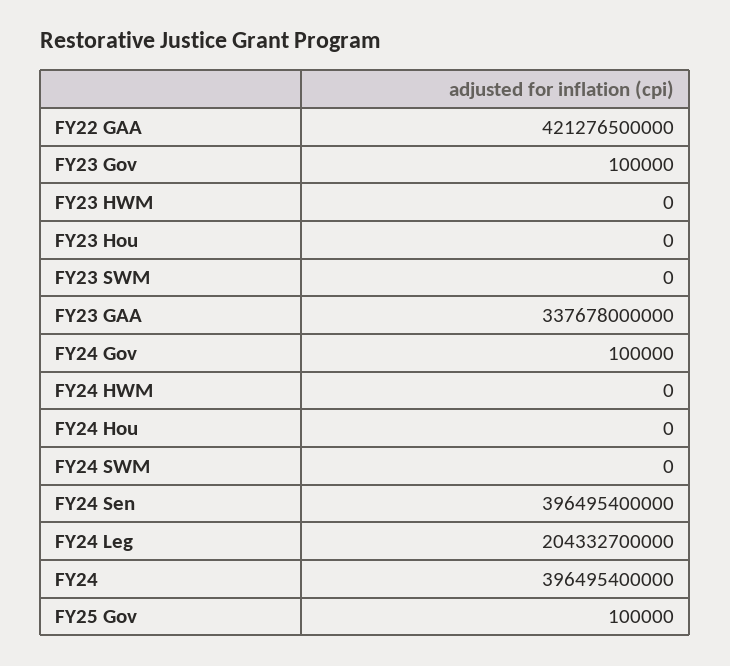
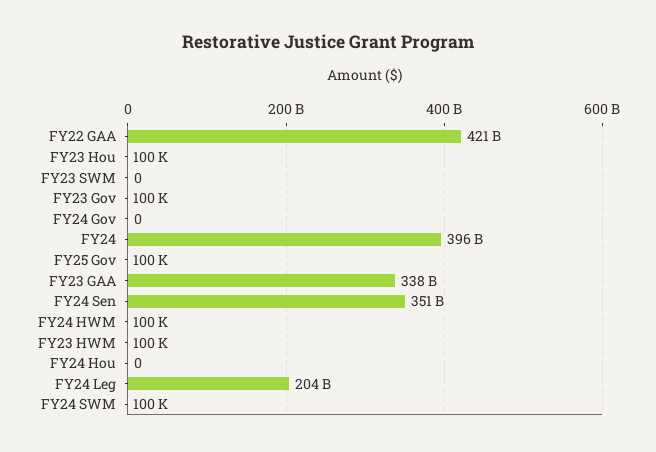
  {
    "FY22 GAA": 421276500000,
    "FY23 Gov": 100000,
-   "FY23 HWM": 0,
+   "FY23 HWM": 100000,
-   "FY23 Hou": 0,
+   "FY23 Hou": 100000,
    "FY23 SWM": 0,
    "FY23 GAA": 337678000000,
-   "FY24 Gov": 100000,
+   "FY24 Gov": 0,
-   "FY24 HWM": 0,
+   "FY24 HWM": 100000,
    "FY24 Hou": 0,
-   "FY24 SWM": 0,
+   "FY24 SWM": 100000,
-   "FY24 Sen": 396495400000,
+   "FY24 Sen": 351000000000,
    "FY24 Leg": 204332700000,
    "FY24": 396495400000,
    "FY25 Gov": 100000
  }

